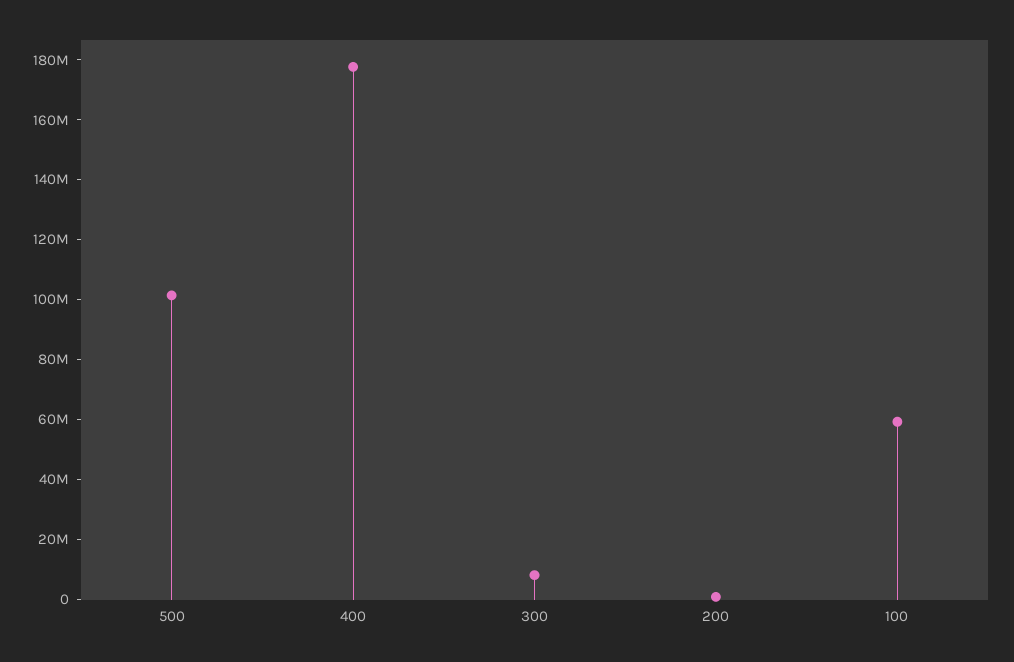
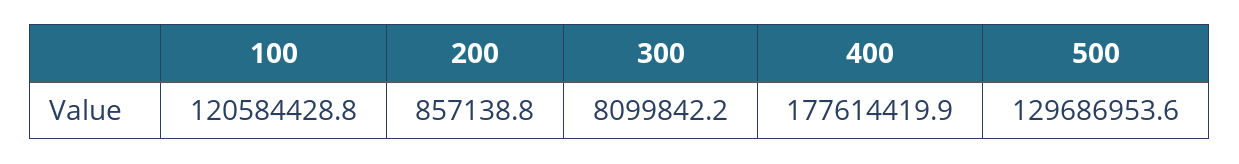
  {
-   "500": 100000000,
+   "500": 129686953.6,
    "400": 177614419.9,
    "300": 8099842.2,
    "200": 857138.8,
-   "100": 60000000
+   "100": 120584428.8
  }

